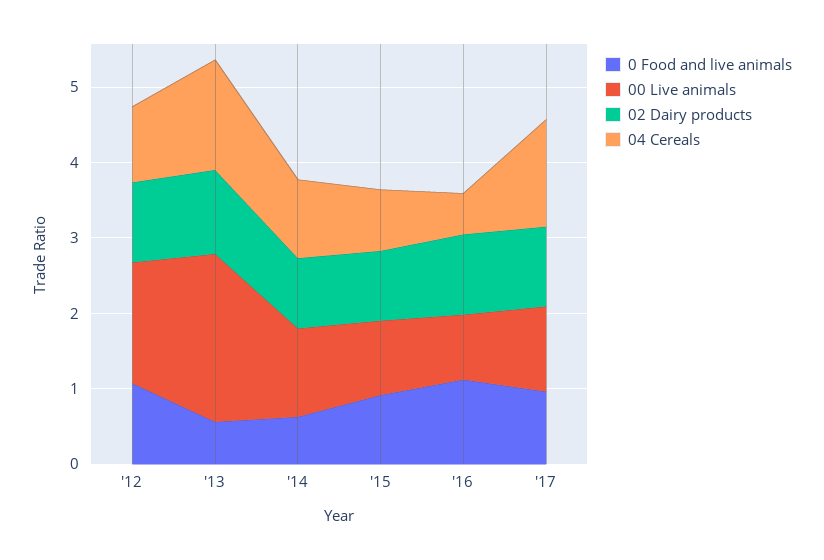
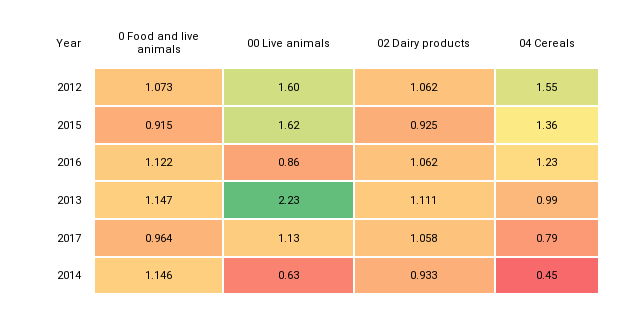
  {
    "0 Food and live animals": {
      "'12": 1.073,
-     "'13": 0.6,
+     "'13": 1.147,
-     "'14": 0.6,
+     "'14": 1.146,
      "'15": 0.915,
      "'16": 1.122,
      "'17": 0.964
    },
    "00 Live animals": {
      "'12": 1.6,
      "'13": 2.23,
-     "'14": 1.2,
+     "'14": 0.63,
-     "'15": 1,
+     "'15": 1.62,
      "'16": 0.86,
      "'17": 1.13
    },
    "02 Dairy products": {
      "'12": 1.062,
      "'13": 1.111,
      "'14": 0.933,
      "'15": 0.925,
      "'16": 1.062,
      "'17": 1.058
    },
    "04 Cereals": {
-     "'12": 1,
+     "'12": 1.55,
-     "'13": 1.4,
+     "'13": 0.99,
-     "'14": 1,
+     "'14": 0.45,
-     "'15": 0.8,
+     "'15": 1.36,
-     "'16": 0.6,
+     "'16": 1.23,
-     "'17": 1.4
+     "'17": 0.79
    }
  }

